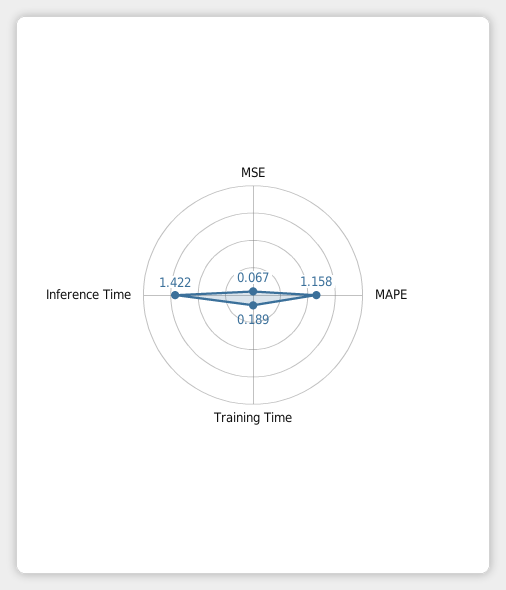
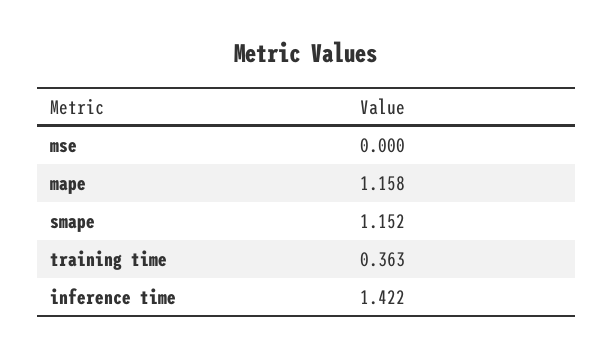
  {
-   "MSE": 0.067,
+   "MSE": 0,
    "MAPE": 1.158,
-   "Training Time": 0.189,
+   "Training Time": 0.363,
-   "Inference Time": 1.422
+   "Inference Time": 1.422,
+   "smape": 1.152
  }

